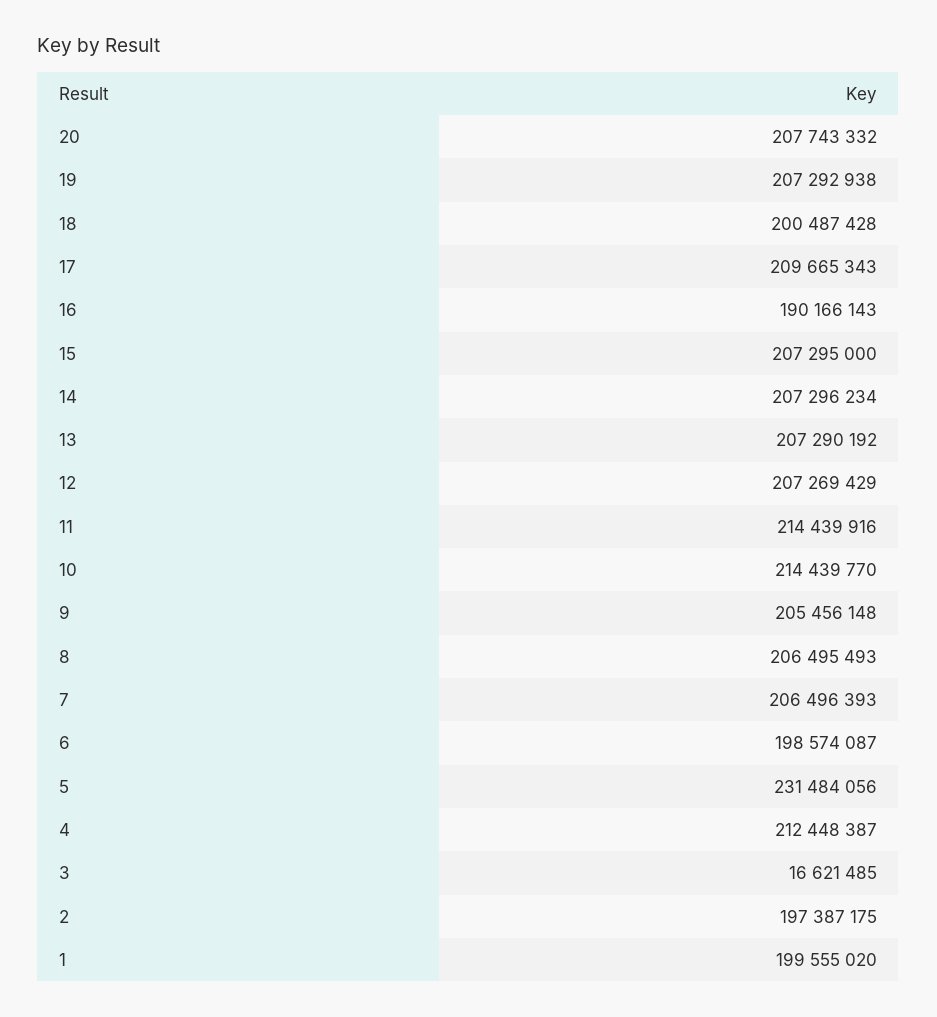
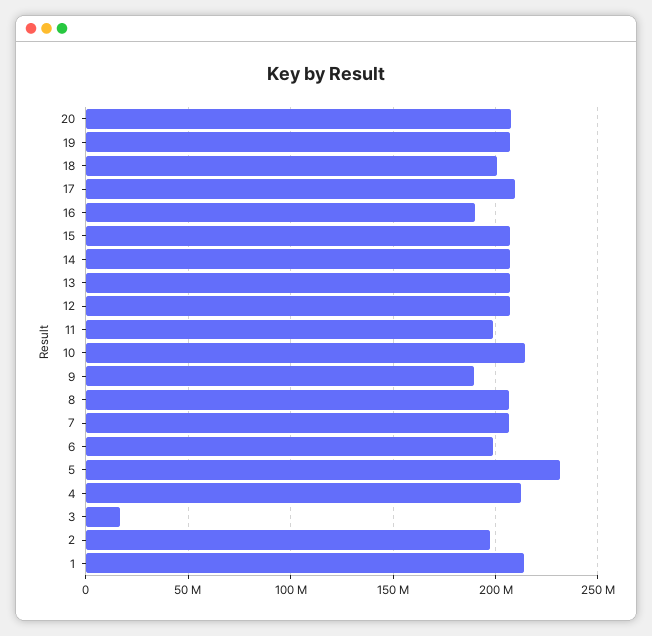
  {
    "20": 207743332,
    "19": 207292938,
    "18": 200487428,
    "17": 209665343,
    "16": 190166143,
    "15": 207295000,
    "14": 207296234,
    "13": 207290192,
    "12": 207269429,
-   "11": 214439916,
+   "11": 200000000,
    "10": 214439770,
-   "9": 205456148,
+   "9": 190000000,
    "8": 206495493,
    "7": 206496393,
    "6": 198574087,
    "5": 231484056,
    "4": 212448387,
    "3": 16621485,
    "2": 197387175,
-   "1": 199555020
+   "1": 215000000
  }

